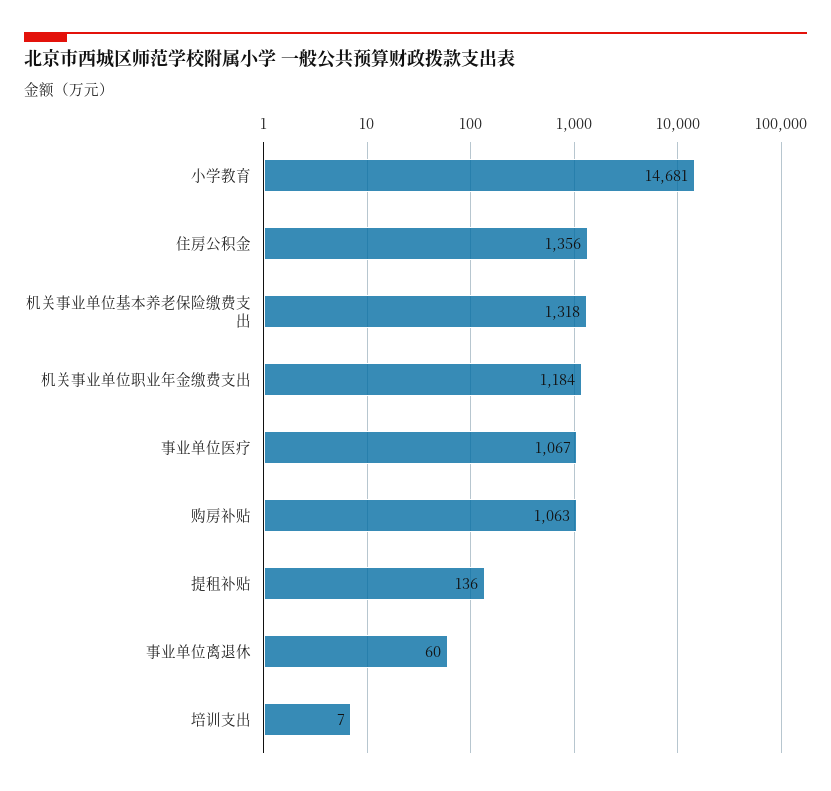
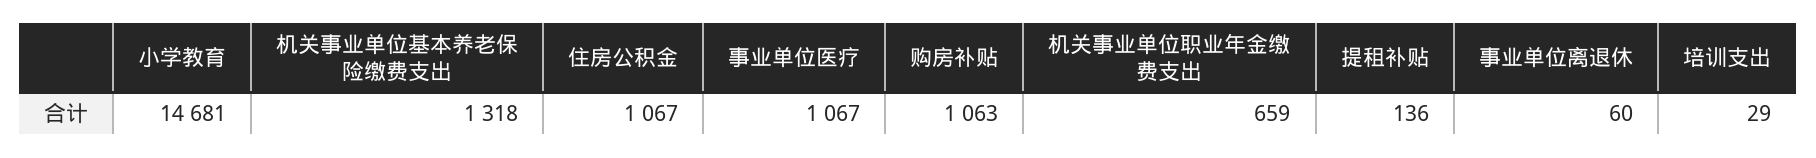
  {
    "小学教育": 14681,
-   "住房公积金": 1356,
+   "住房公积金": 1067,
    "机关事业单位基本养老保险缴费支出": 1318,
-   "机关事业单位职业年金缴费支出": 1184,
+   "机关事业单位职业年金缴费支出": 659,
    "事业单位医疗": 1067,
    "购房补贴": 1063,
    "提租补贴": 136,
    "事业单位离退休": 60,
-   "培训支出": 7
+   "培训支出": 29
  }

